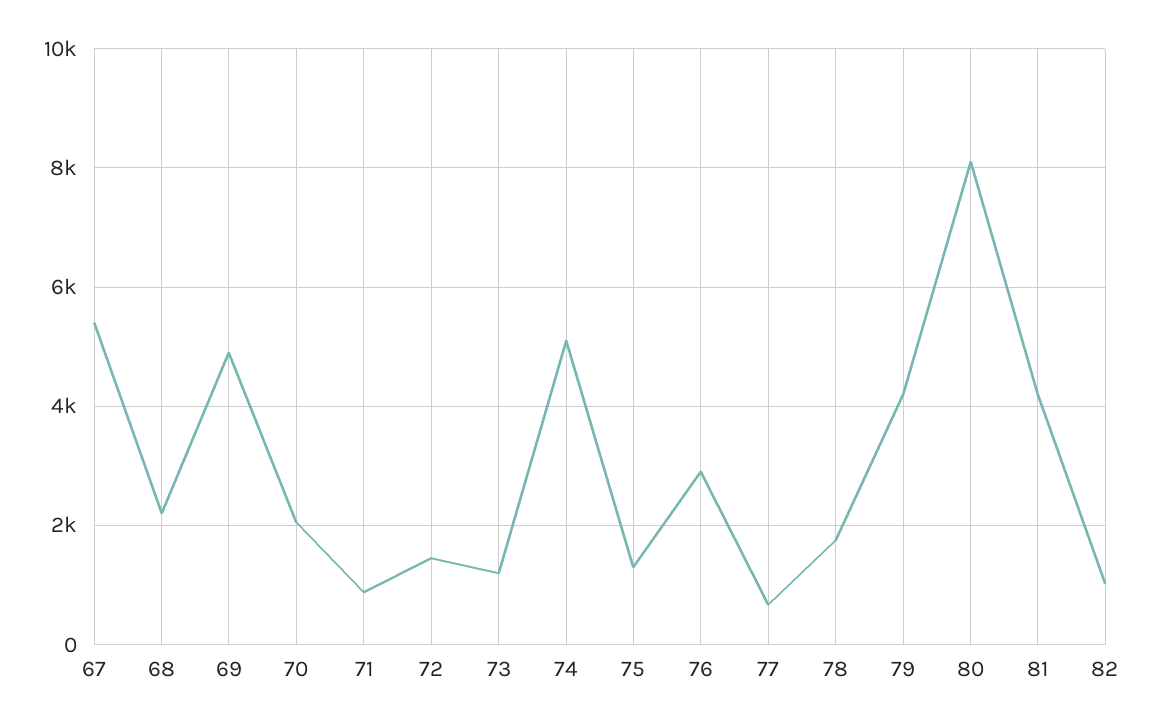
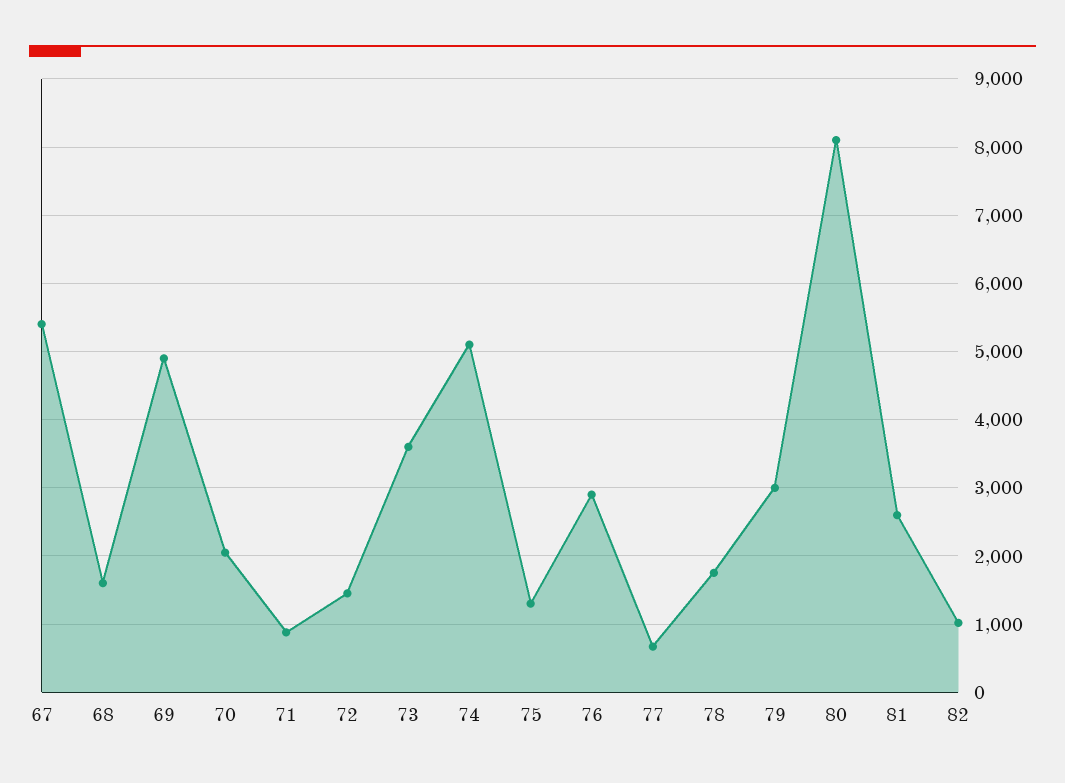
  {
    "67": 5400,
-   "68": 2200,
+   "68": 1600,
    "69": 4900,
    "70": 2100,
    "71": 900,
    "72": 1500,
-   "73": 1200,
+   "73": 3600,
    "74": 5100,
    "75": 1300,
    "76": 2900,
    "77": 700,
    "78": 1800,
-   "79": 4200,
+   "79": 3000,
    "80": 8100,
-   "81": 4200,
+   "81": 2600,
    "82": 1000
  }

